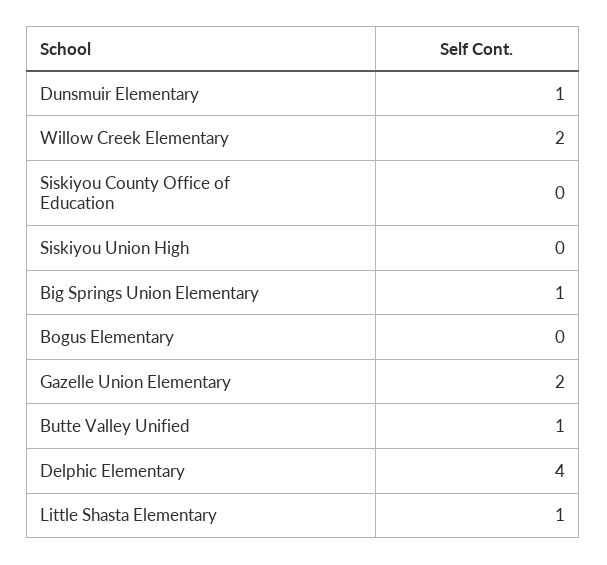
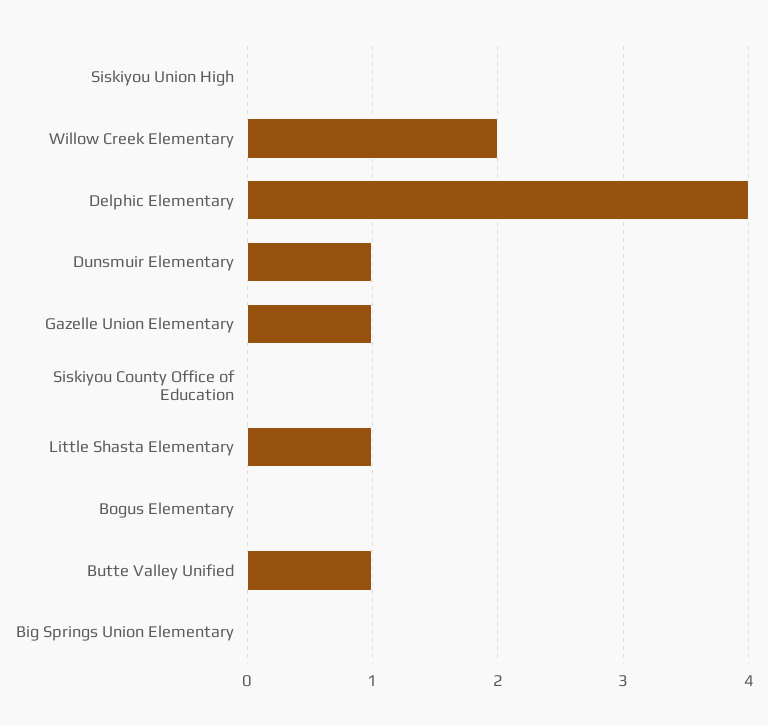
  {
    "Dunsmuir Elementary": 1,
    "Willow Creek Elementary": 2,
    "Siskiyou County Office of Education": 0,
    "Siskiyou Union High": 0,
-   "Big Springs Union Elementary": 1,
+   "Big Springs Union Elementary": 0,
    "Bogus Elementary": 0,
-   "Gazelle Union Elementary": 2,
+   "Gazelle Union Elementary": 1,
    "Butte Valley Unified": 1,
    "Delphic Elementary": 4,
    "Little Shasta Elementary": 1
  }

